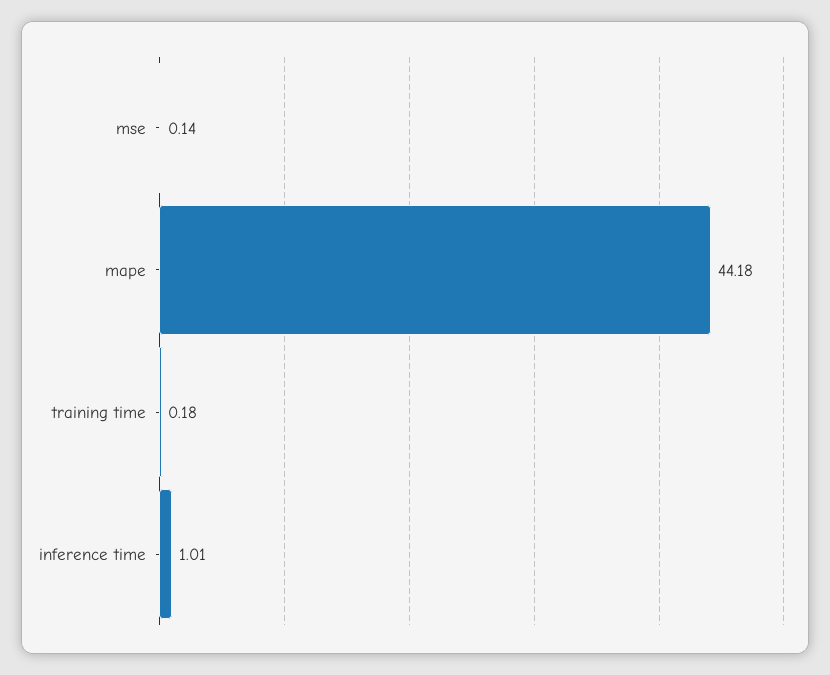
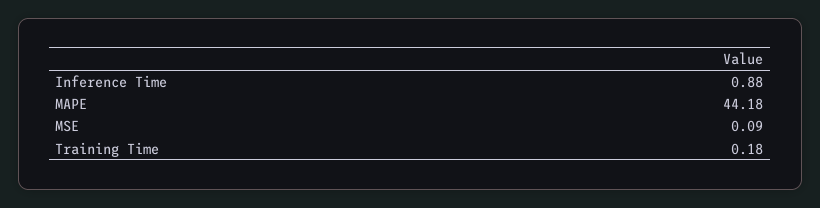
  {
-   "mse": 0.14,
+   "mse": 0.09,
    "mape": 44.18,
    "training time": 0.18,
-   "inference time": 1.01
+   "inference time": 0.88
  }

